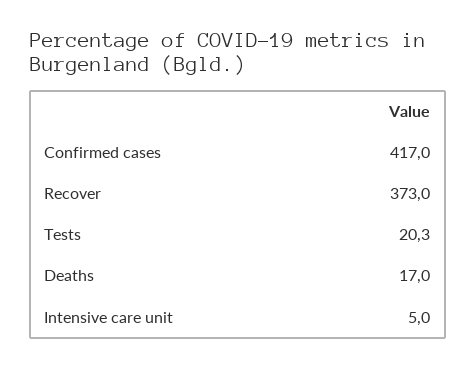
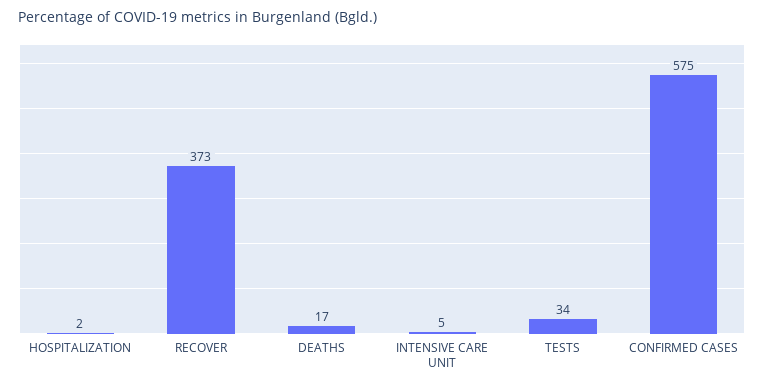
  {
-   "Confirmed cases": 417,
+   "Confirmed cases": 575,
    "Recover": 373,
-   "Tests": 20.3,
+   "Tests": 34,
    "Deaths": 17,
-   "Intensive care unit": 5
+   "Intensive care unit": 5,
+   "HOSPITALIZATION": 2
  }

